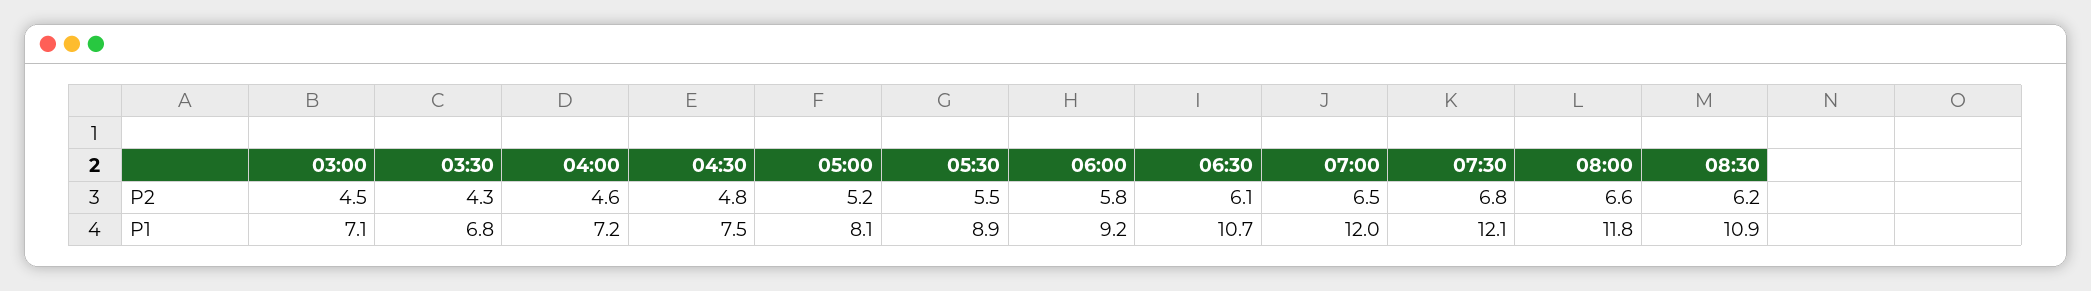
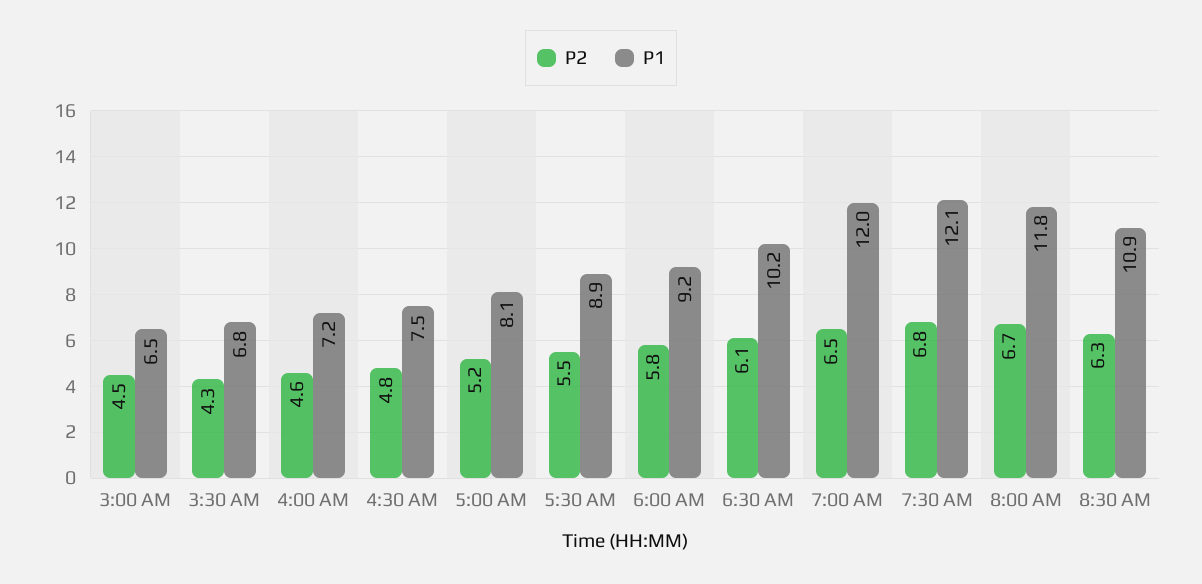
  {
    "P2": {
      "03:00": 4.5,
      "03:30": 4.3,
      "04:00": 4.6,
      "04:30": 4.8,
      "05:00": 5.2,
      "05:30": 5.5,
      "06:00": 5.8,
      "06:30": 6.1,
      "07:00": 6.5,
      "07:30": 6.8,
-     "08:00": 6.6,
+     "08:00": 6.7,
-     "08:30": 6.2
+     "08:30": 6.3
    },
    "P1": {
-     "03:00": 7.1,
+     "03:00": 6.5,
      "03:30": 6.8,
      "04:00": 7.2,
      "04:30": 7.5,
      "05:00": 8.1,
      "05:30": 8.9,
      "06:00": 9.2,
-     "06:30": 10.7,
+     "06:30": 10.2,
      "07:00": 12,
      "07:30": 12.1,
      "08:00": 11.8,
      "08:30": 10.9
    }
  }

